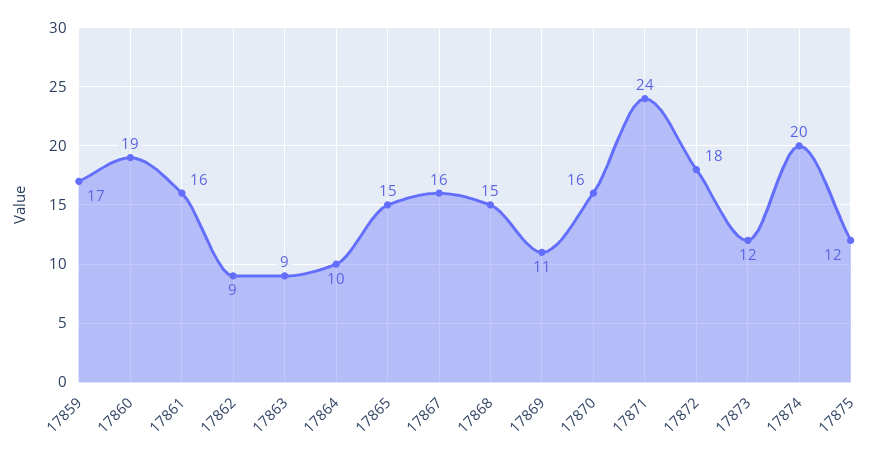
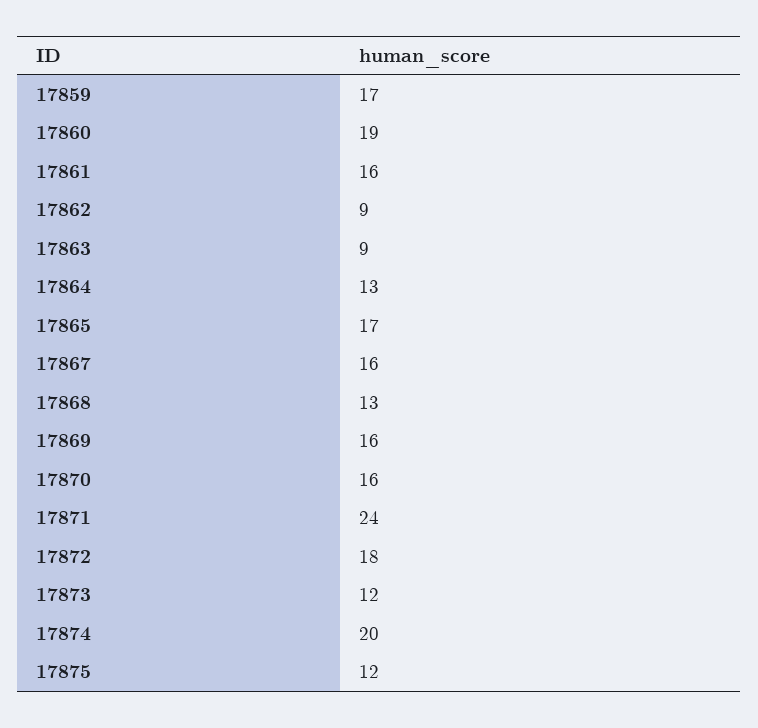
  {
    "17859": 17,
    "17860": 19,
    "17861": 16,
    "17862": 9,
    "17863": 9,
-   "17864": 10,
+   "17864": 13,
-   "17865": 15,
+   "17865": 17,
    "17867": 16,
-   "17868": 15,
+   "17868": 13,
-   "17869": 11,
+   "17869": 16,
    "17870": 16,
    "17871": 24,
    "17872": 18,
    "17873": 12,
    "17874": 20,
    "17875": 12
  }

